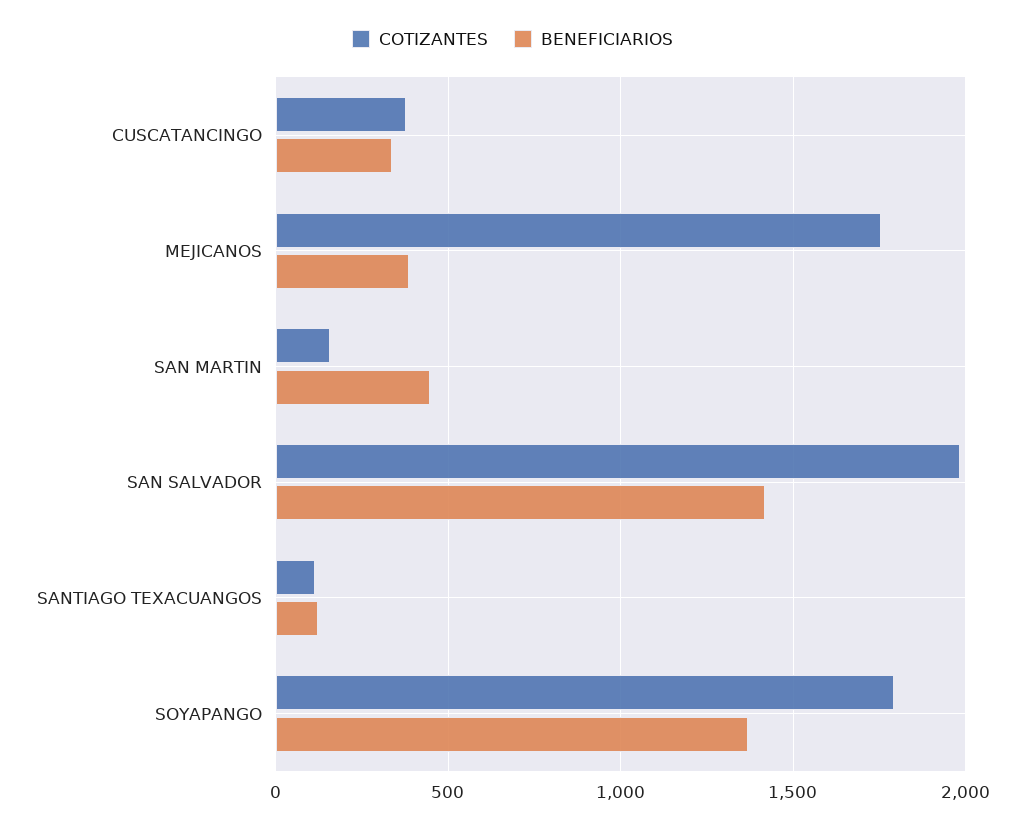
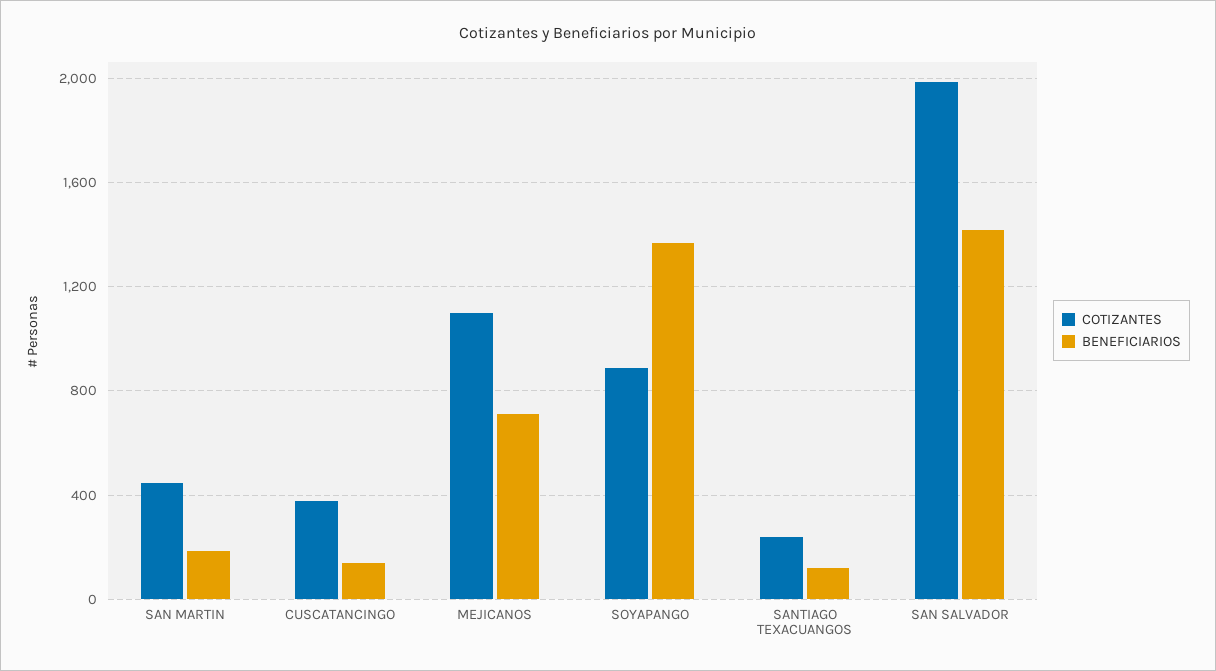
  {
    "COTIZANTES": {
      "CUSCATANCINGO": 400,
-     "MEJICANOS": 1750,
+     "MEJICANOS": 1100,
-     "SAN MARTIN": 150,
+     "SAN MARTIN": 450,
      "SAN SALVADOR": 2000,
-     "SANTIAGO TEXACUANGOS": 100,
+     "SANTIAGO TEXACUANGOS": 250,
-     "SOYAPANGO": 1800
+     "SOYAPANGO": 900
    },
    "BENEFICIARIOS": {
-     "CUSCATANCINGO": 350,
+     "CUSCATANCINGO": 150,
-     "MEJICANOS": 400,
+     "MEJICANOS": 700,
-     "SAN MARTIN": 450,
+     "SAN MARTIN": 200,
      "SAN SALVADOR": 1400,
      "SANTIAGO TEXACUANGOS": 100,
      "SOYAPANGO": 1350
    }
  }

